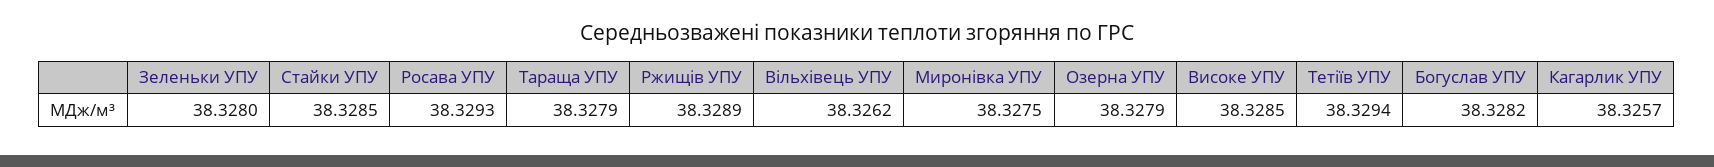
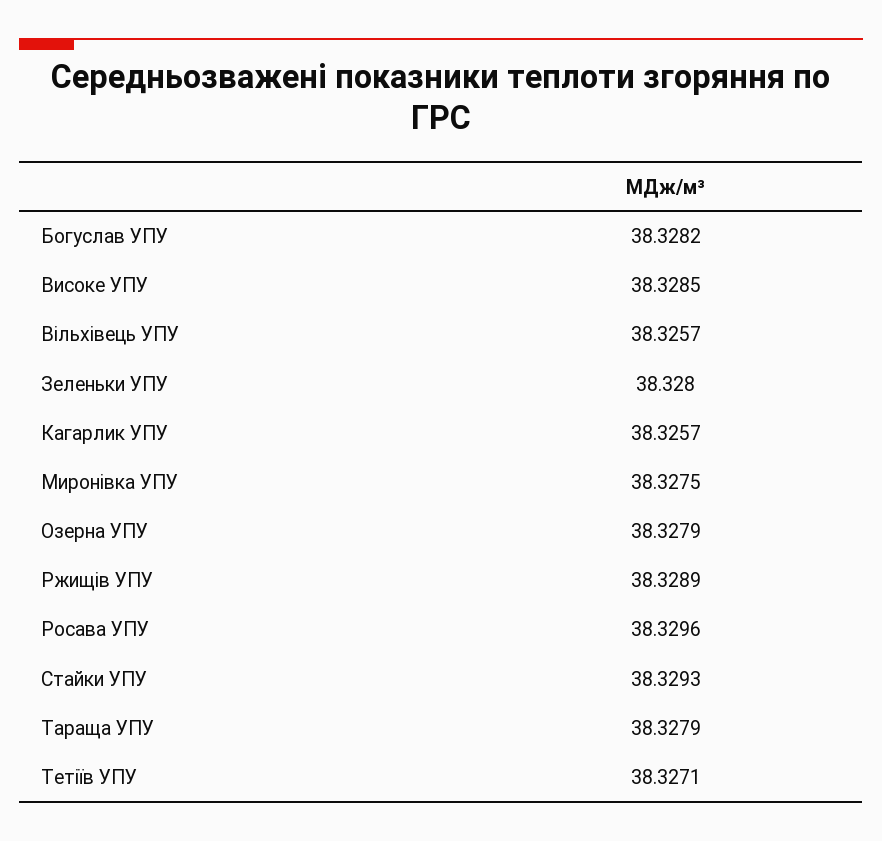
  {
    "Зеленьки УПУ": 38.328,
-   "Стайки УПУ": 38.3285,
+   "Стайки УПУ": 38.3293,
-   "Росава УПУ": 38.3293,
+   "Росава УПУ": 38.3296,
    "Тараща УПУ": 38.3279,
    "Ржищів УПУ": 38.3289,
-   "Вільхівець УПУ": 38.3262,
+   "Вільхівець УПУ": 38.3257,
    "Миронівка УПУ": 38.3275,
    "Озерна УПУ": 38.3279,
    "Високе УПУ": 38.3285,
-   "Тетіїв УПУ": 38.3294,
+   "Тетіїв УПУ": 38.3271,
    "Богуслав УПУ": 38.3282,
    "Кагарлик УПУ": 38.3257
  }

